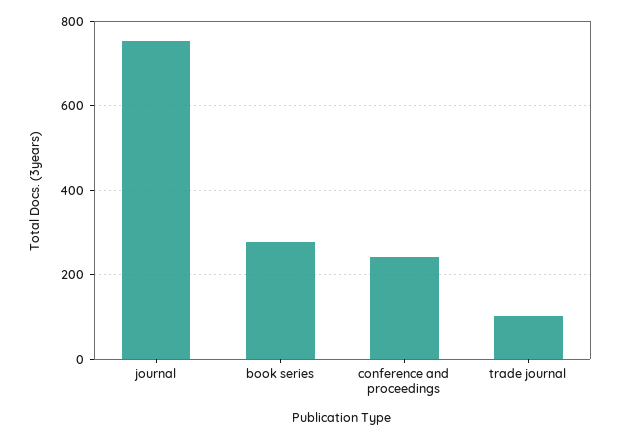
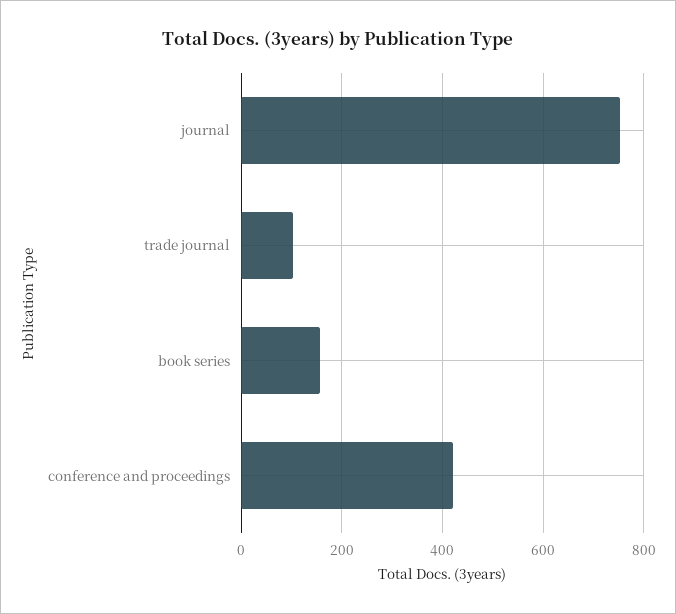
  {
    "journal": 760,
-   "book series": 280,
+   "book series": 160,
-   "conference and proceedings": 240,
+   "conference and proceedings": 420,
    "trade journal": 100
  }

